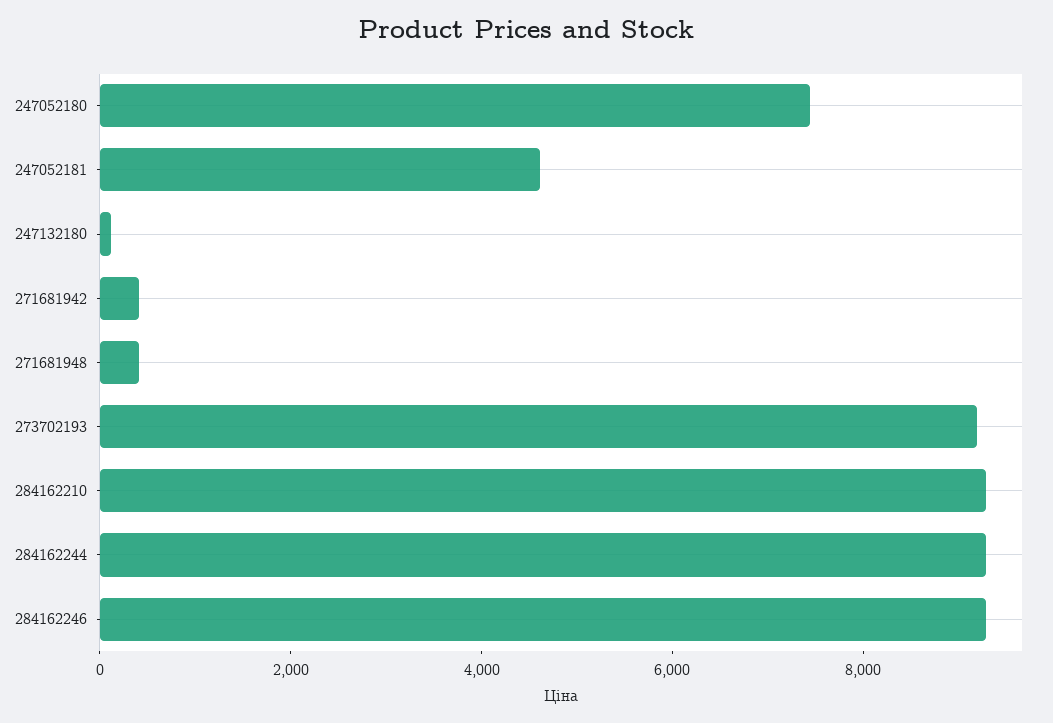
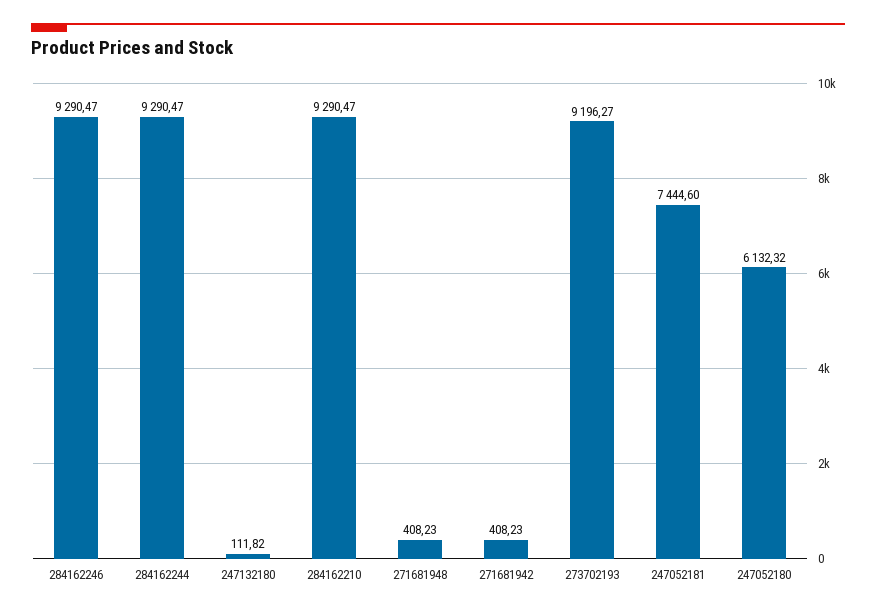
  {
-   "247052180": 7500,
+   "247052180": 6132.32,
-   "247052181": 4500,
+   "247052181": 7444.6,
    "247132180": 111.82,
    "271681942": 408.23,
    "271681948": 408.23,
    "273702193": 9196.27,
    "284162210": 9290.47,
    "284162244": 9290.47,
    "284162246": 9290.47
  }

